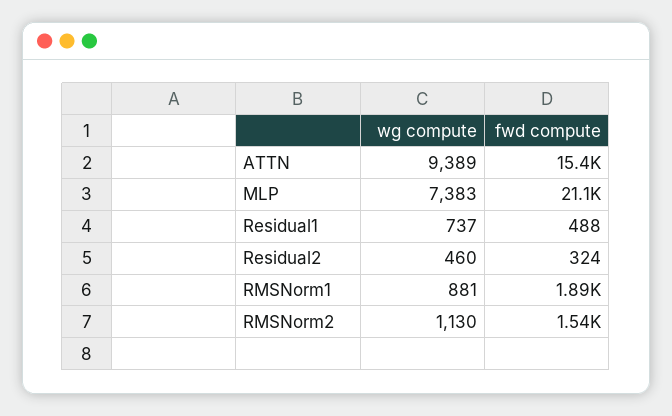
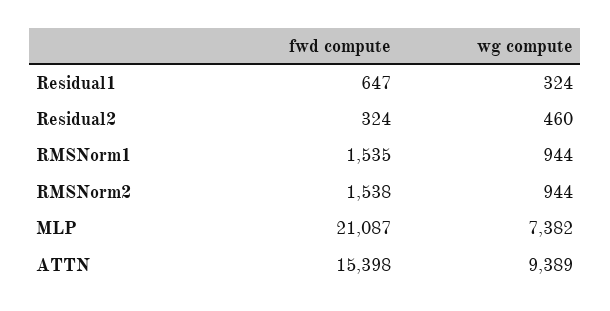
  {
    "wg compute": {
      "ATTN": 9389,
-     "MLP": 7383,
+     "MLP": 7382,
-     "Residual1": 737,
+     "Residual1": 324,
      "Residual2": 460,
-     "RMSNorm1": 881,
+     "RMSNorm1": 944,
-     "RMSNorm2": 1130
+     "RMSNorm2": 944
    },
    "fwd compute": {
      "ATTN": 15398,
      "MLP": 21087,
-     "Residual1": 488,
+     "Residual1": 647,
      "Residual2": 324,
-     "RMSNorm1": 1890,
+     "RMSNorm1": 1535,
      "RMSNorm2": 1538
    }
  }

